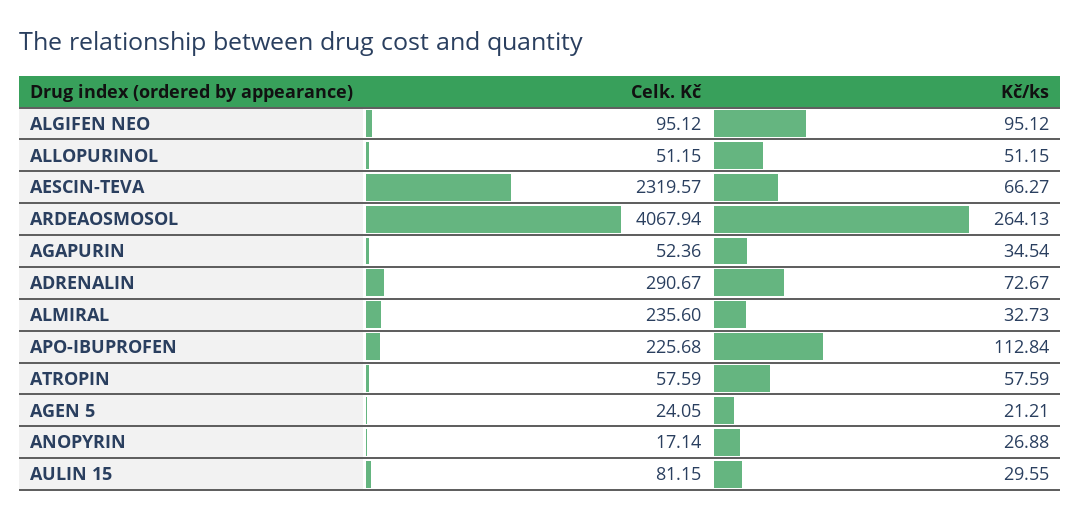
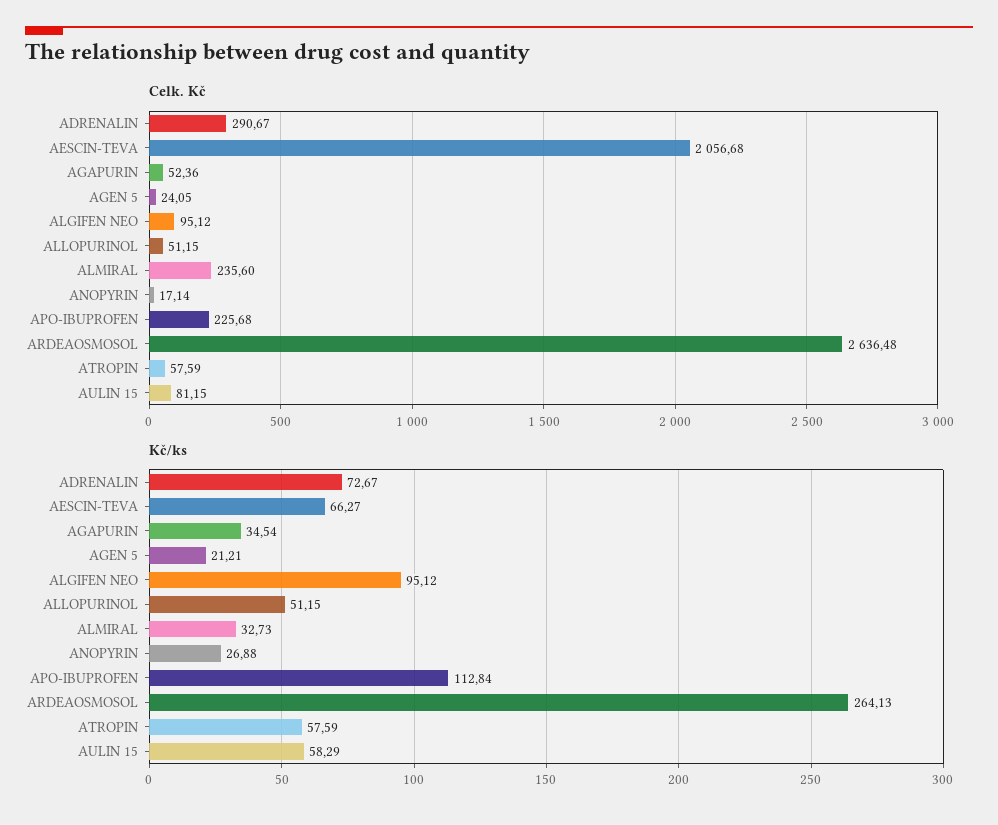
  {
    "Celk. Kč": {
      "ALGIFEN NEO": 95.12,
      "ALLOPURINOL": 51.15,
-     "AESCIN-TEVA": 2319.57,
+     "AESCIN-TEVA": 2056.68,
-     "ARDEAOSMOSOL": 4067.94,
+     "ARDEAOSMOSOL": 2636.48,
      "AGAPURIN": 52.36,
      "ADRENALIN": 290.67,
      "ALMIRAL": 235.6,
      "APO-IBUPROFEN": 225.68,
      "ATROPIN": 57.59,
      "AGEN 5": 24.05,
      "ANOPYRIN": 17.14,
      "AULIN 15": 81.15
    },
    "Kč/ks": {
      "ALGIFEN NEO": 95.12,
      "ALLOPURINOL": 51.15,
      "AESCIN-TEVA": 66.27,
      "ARDEAOSMOSOL": 264.13,
      "AGAPURIN": 34.54,
      "ADRENALIN": 72.67,
      "ALMIRAL": 32.73,
      "APO-IBUPROFEN": 112.84,
      "ATROPIN": 57.59,
      "AGEN 5": 21.21,
      "ANOPYRIN": 26.88,
-     "AULIN 15": 29.55
+     "AULIN 15": 58.29
    }
  }

